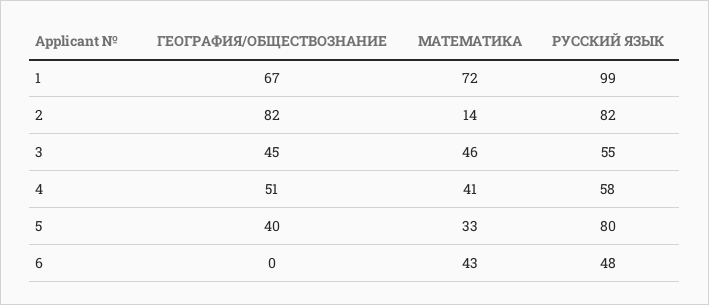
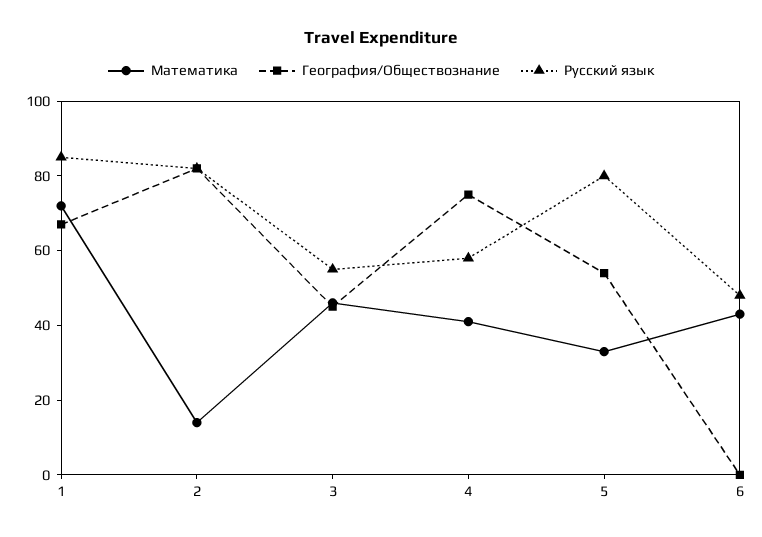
  {
    "ГЕОГРАФИЯ/ОБЩЕСТВОЗНАНИЕ": {
      "1": 67,
      "2": 82,
      "3": 45,
-     "4": 51,
+     "4": 75,
-     "5": 40,
+     "5": 55,
      "6": 0
    },
    "МАТЕМАТИКА": {
      "1": 72,
      "2": 14,
      "3": 46,
      "4": 41,
      "5": 33,
      "6": 43
    },
    "РУССКИЙ ЯЗЫК": {
-     "1": 99,
+     "1": 85,
      "2": 82,
      "3": 55,
      "4": 58,
      "5": 80,
      "6": 48
    }
  }

